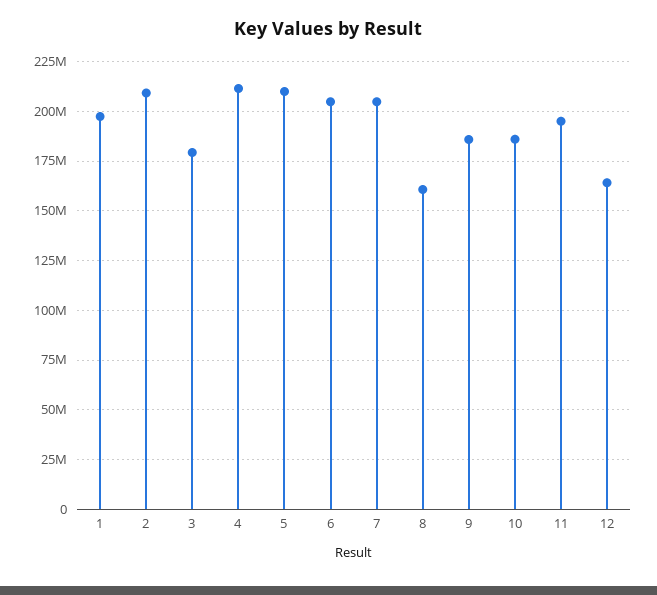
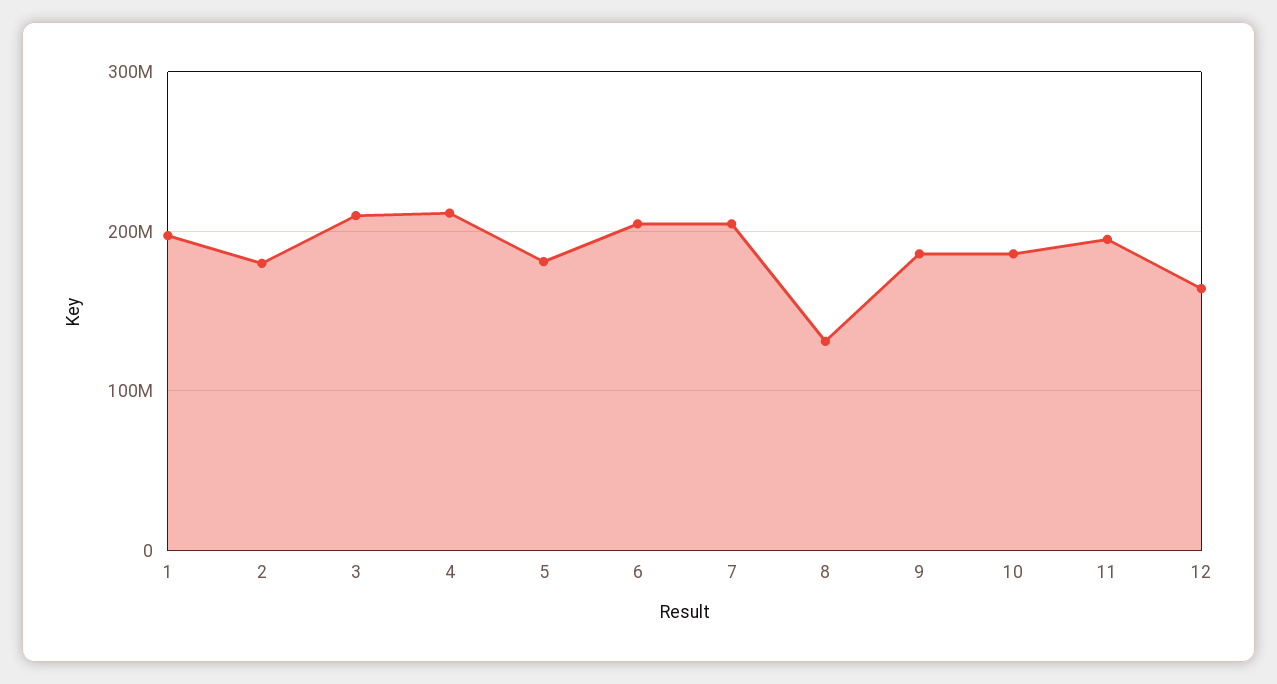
  {
    "1": 195000000,
-   "2": 210000000,
+   "2": 180000000,
-   "3": 180000000,
+   "3": 210000000,
    "4": 210000000,
-   "5": 210000000,
+   "5": 180000000,
    "6": 205000000,
    "7": 205000000,
-   "8": 160000000,
+   "8": 130000000,
    "9": 185000000,
    "10": 185000000,
    "11": 195000000,
    "12": 165000000
  }

